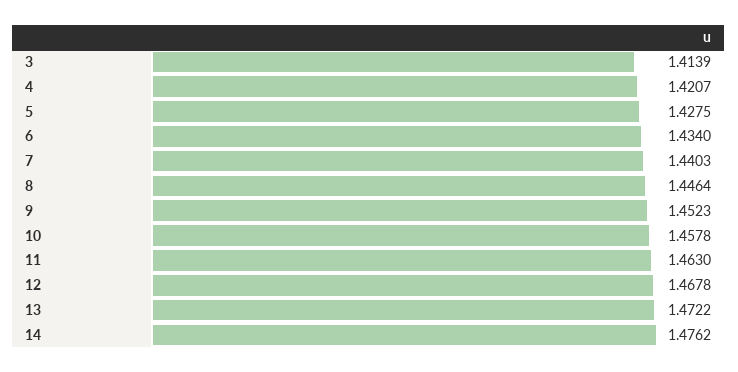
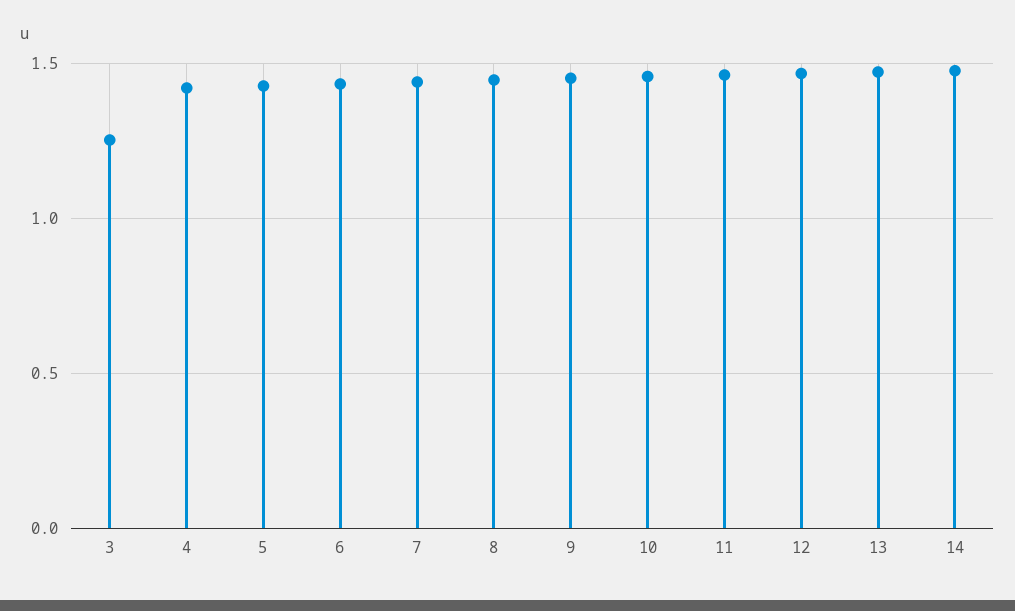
  {
-   "3": 1.4139,
+   "3": 1.25,
    "4": 1.4207,
    "5": 1.4275,
    "6": 1.434,
    "7": 1.4403,
    "8": 1.4464,
    "9": 1.4523,
    "10": 1.4578,
    "11": 1.463,
    "12": 1.4678,
    "13": 1.4722,
    "14": 1.4762
  }

